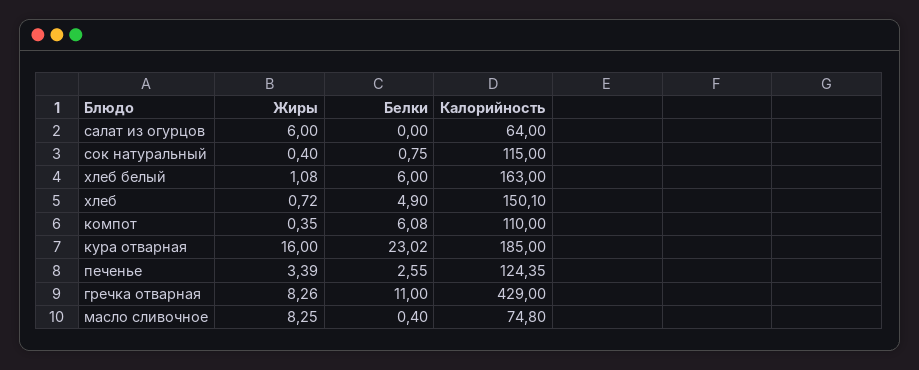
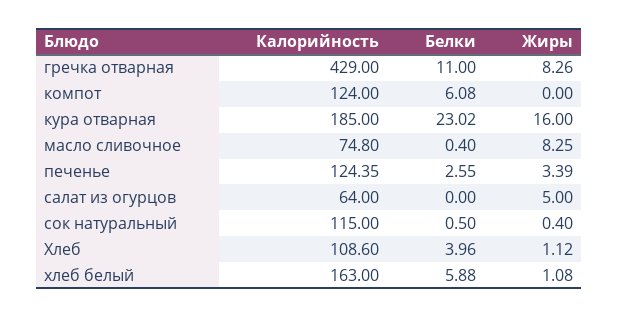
  {
    "Жиры": {
-     "салат из огурцов": 6,
+     "салат из огурцов": 5,
      "сок натуральный": 0.4,
      "хлеб белый": 1.08,
-     "хлеб": 0.72,
+     "хлеб": 1.12,
-     "компот": 0.35,
+     "компот": 0,
      "кура отварная": 16,
      "печенье": 3.39,
      "гречка отварная": 8.26,
      "масло сливочное": 8.25
    },
    "Белки": {
      "салат из огурцов": 0,
-     "сок натуральный": 0.75,
+     "сок натуральный": 0.5,
-     "хлеб белый": 6,
+     "хлеб белый": 5.88,
-     "хлеб": 4.9,
+     "хлеб": 3.96,
      "компот": 6.08,
      "кура отварная": 23.02,
      "печенье": 2.55,
      "гречка отварная": 11,
      "масло сливочное": 0.4
    },
    "Калорийность": {
      "салат из огурцов": 64,
      "сок натуральный": 115,
      "хлеб белый": 163,
-     "хлеб": 150.1,
+     "хлеб": 108.6,
-     "компот": 110,
+     "компот": 124,
      "кура отварная": 185,
      "печенье": 124.35,
      "гречка отварная": 429,
      "масло сливочное": 74.8
    }
  }

